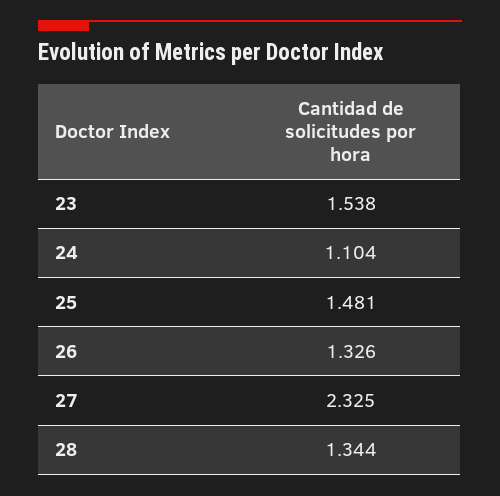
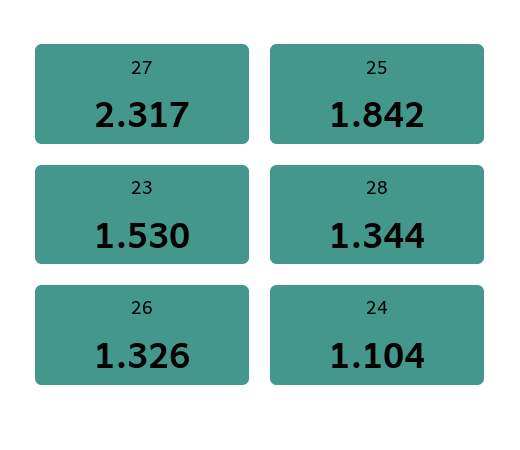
  {
-   "23": 1.538,
+   "23": 1.53,
    "24": 1.104,
-   "25": 1.481,
+   "25": 1.842,
    "26": 1.326,
-   "27": 2.325,
+   "27": 2.317,
    "28": 1.344
  }

